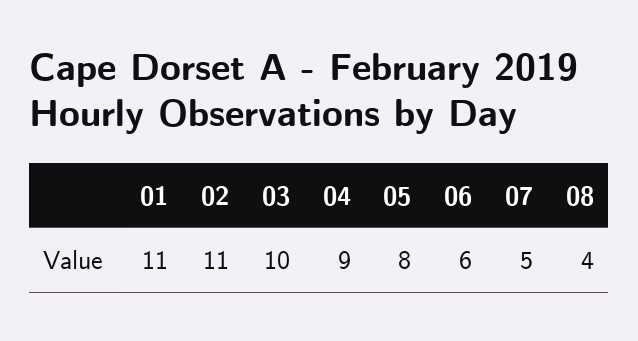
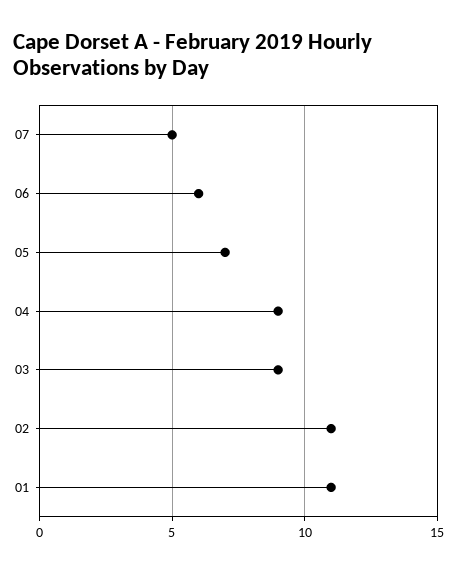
  {
    "01": 11,
    "02": 11,
-   "03": 10,
+   "03": 9,
    "04": 9,
-   "05": 8,
+   "05": 7,
    "06": 6,
-   "07": 5,
+   "07": 5
-   "08": 4
  }

